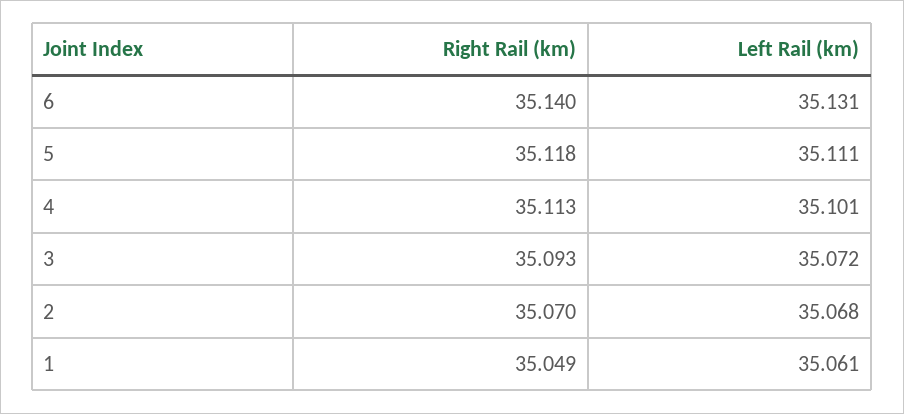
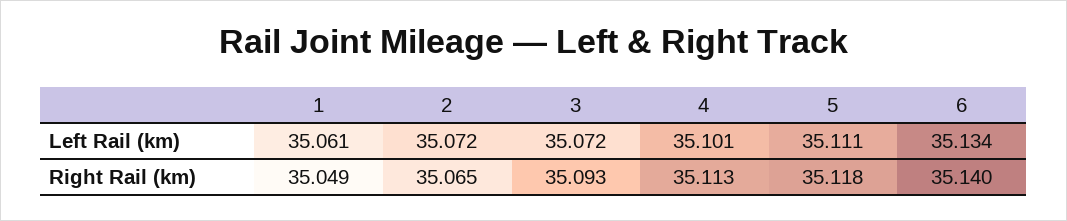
  {
    "Right Rail (km)": {
      "6": 35.14,
      "5": 35.118,
      "4": 35.113,
      "3": 35.093,
-     "2": 35.07,
+     "2": 35.065,
      "1": 35.049
    },
    "Left Rail (km)": {
-     "6": 35.131,
+     "6": 35.134,
      "5": 35.111,
      "4": 35.101,
      "3": 35.072,
-     "2": 35.068,
+     "2": 35.072,
      "1": 35.061
    }
  }

